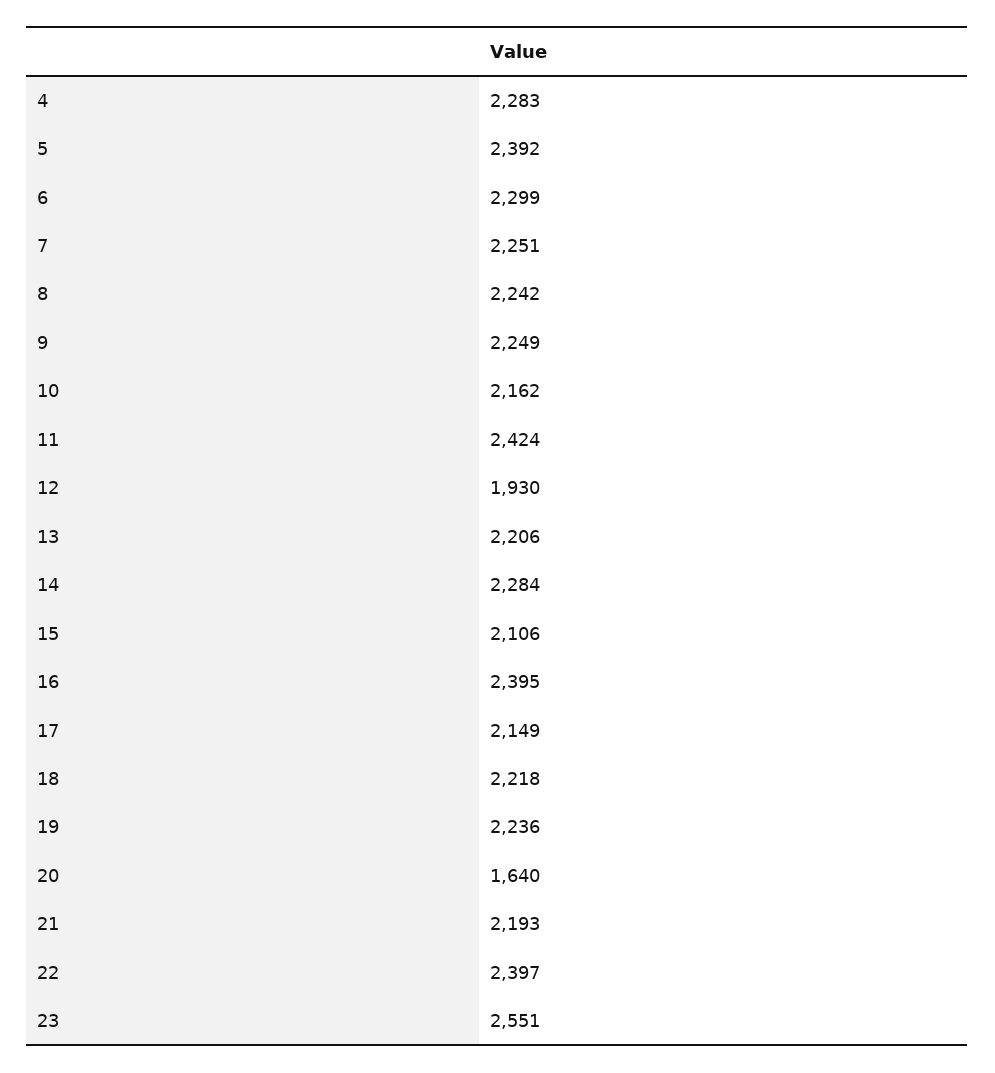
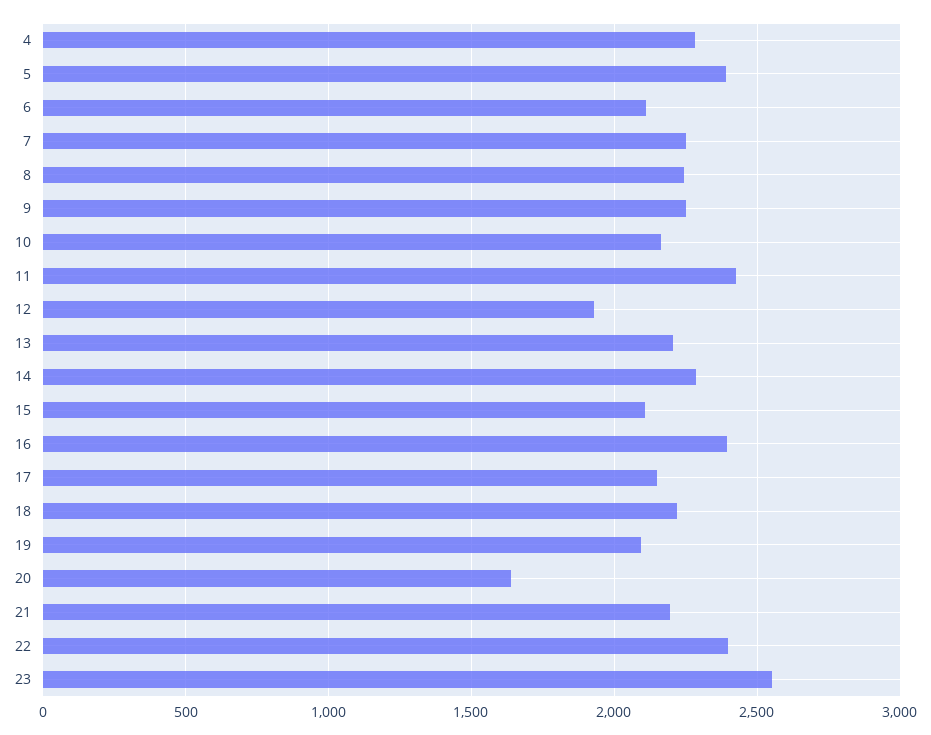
  {
    "4": 2283,
    "5": 2392,
-   "6": 2299,
+   "6": 2100,
    "7": 2251,
    "8": 2242,
    "9": 2249,
    "10": 2162,
    "11": 2424,
    "12": 1930,
    "13": 2206,
    "14": 2284,
    "15": 2106,
    "16": 2395,
    "17": 2149,
    "18": 2218,
-   "19": 2236,
+   "19": 2100,
    "20": 1640,
    "21": 2193,
    "22": 2397,
    "23": 2551
  }

